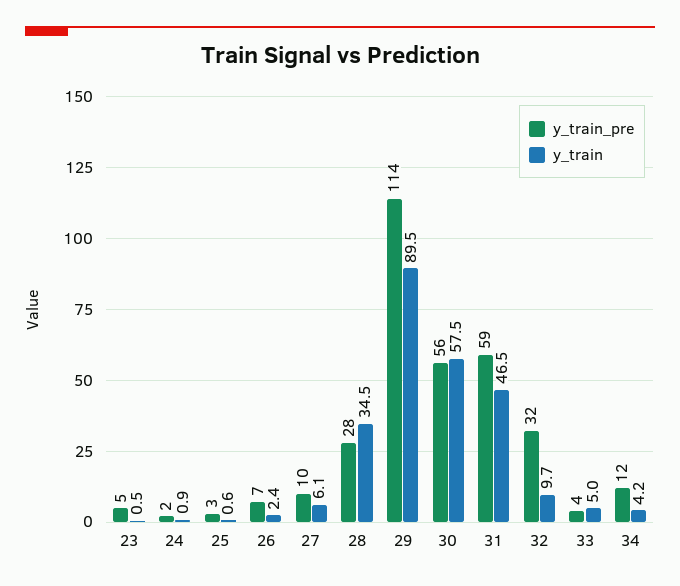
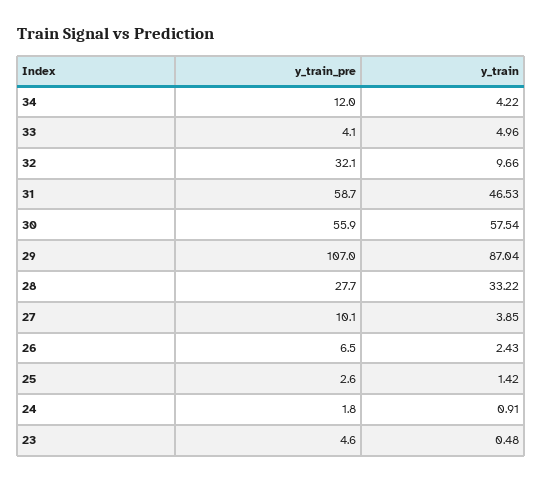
  {
    "y_train_pre": {
      "23": 4.6,
      "24": 1.8,
      "25": 2.6,
      "26": 6.5,
      "27": 10.1,
      "28": 27.7,
-     "29": 114,
+     "29": 107,
      "30": 55.9,
      "31": 58.7,
      "32": 32.1,
      "33": 4.1,
      "34": 12
    },
    "y_train": {
      "23": 0.48,
      "24": 0.91,
-     "25": 0.6,
+     "25": 1.42,
      "26": 2.43,
-     "27": 6.1,
+     "27": 3.85,
-     "28": 34.5,
+     "28": 33.22,
-     "29": 89.5,
+     "29": 87.04,
      "30": 57.54,
      "31": 46.53,
      "32": 9.66,
      "33": 4.96,
      "34": 4.22
    }
  }

